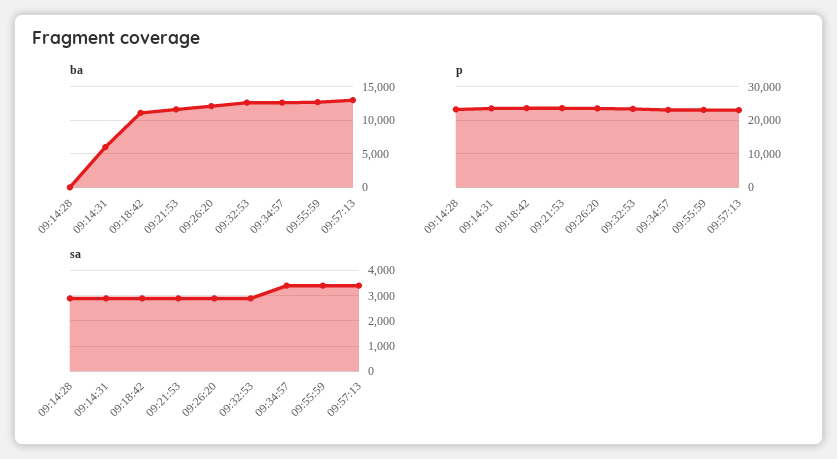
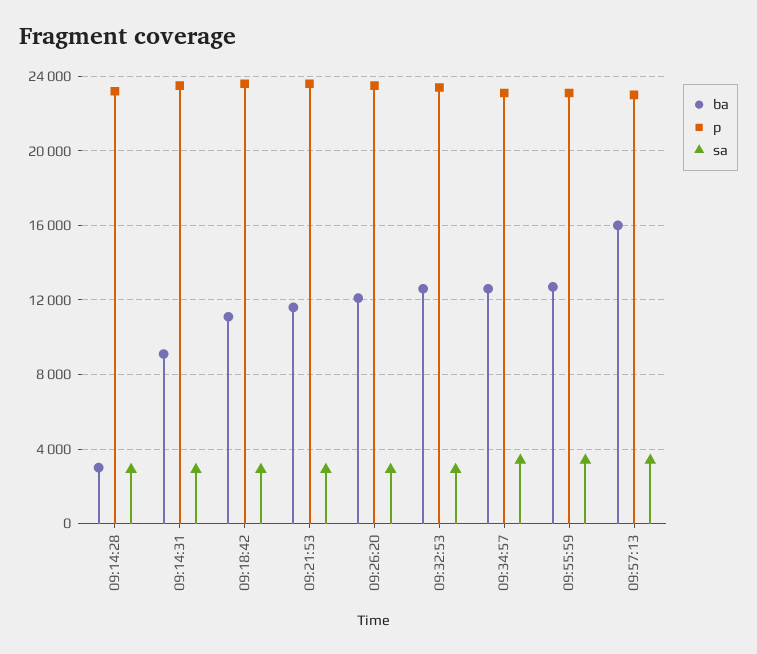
  {
    "ba": {
-     "09:14:28": 0,
+     "09:14:28": 3000,
-     "09:14:31": 6000,
+     "09:14:31": 9000,
      "09:18:42": 11000,
      "09:21:53": 11500,
      "09:26:20": 12000,
      "09:32:53": 12500,
      "09:34:57": 12500,
      "09:55:59": 12500,
-     "09:57:13": 13000
+     "09:57:13": 16000
    },
    "p": {
      "09:14:28": 23000,
      "09:14:31": 23500,
      "09:18:42": 23500,
      "09:21:53": 23500,
      "09:26:20": 23500,
      "09:32:53": 23500,
      "09:34:57": 23000,
      "09:55:59": 23000,
      "09:57:13": 23000
    },
    "sa": {
      "09:14:28": 3000,
      "09:14:31": 3000,
      "09:18:42": 3000,
      "09:21:53": 3000,
      "09:26:20": 3000,
      "09:32:53": 3000,
      "09:34:57": 3500,
      "09:55:59": 3500,
      "09:57:13": 3500
    }
  }

